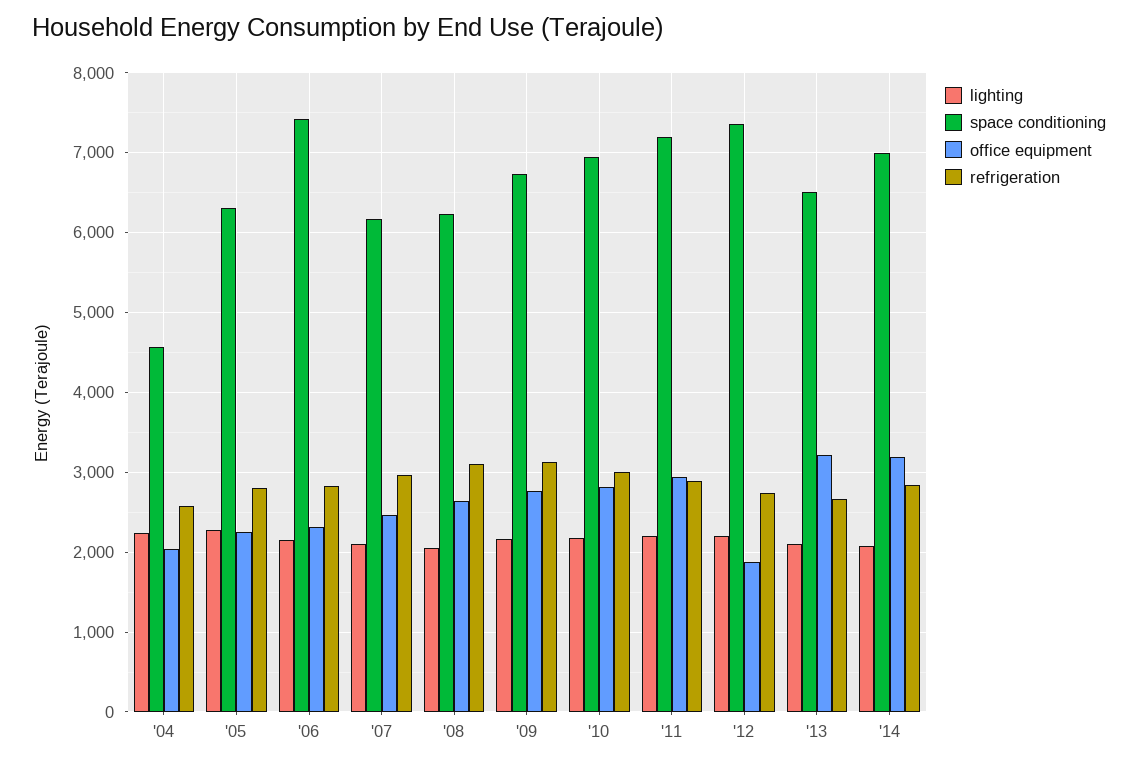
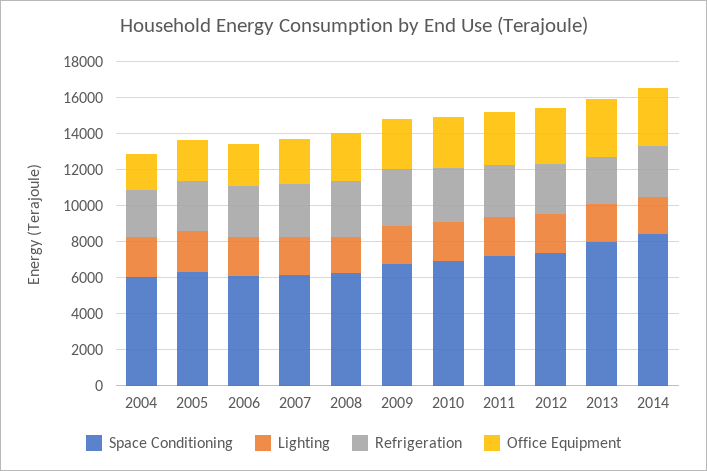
  {
    "lighting": {
      "'04": 2200,
      "'05": 2300,
      "'06": 2100,
      "'07": 2100,
      "'08": 2100,
      "'09": 2200,
      "'10": 2200,
      "'11": 2200,
      "'12": 2200,
      "'13": 2100,
      "'14": 2100
    },
    "space conditioning": {
-     "'04": 4600,
+     "'04": 6000,
      "'05": 6300,
-     "'06": 7400,
+     "'06": 6000,
      "'07": 6200,
      "'08": 6200,
      "'09": 6700,
      "'10": 6900,
      "'11": 7200,
      "'12": 7400,
-     "'13": 6500,
+     "'13": 8000,
-     "'14": 7000
+     "'14": 8500
    },
    "office equipment": {
      "'04": 2000,
      "'05": 2300,
      "'06": 2300,
      "'07": 2500,
      "'08": 2600,
      "'09": 2800,
      "'10": 2800,
      "'11": 2900,
-     "'12": 1900,
+     "'12": 3000,
      "'13": 3200,
      "'14": 3200
    },
    "refrigeration": {
      "'04": 2600,
      "'05": 2800,
      "'06": 2800,
      "'07": 3000,
      "'08": 3100,
      "'09": 3100,
      "'10": 3000,
      "'11": 2900,
      "'12": 2700,
      "'13": 2700,
      "'14": 2800
    }
  }

